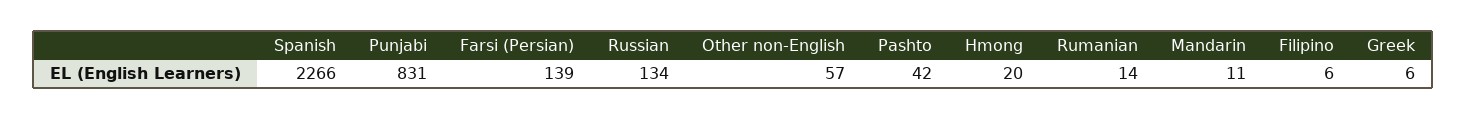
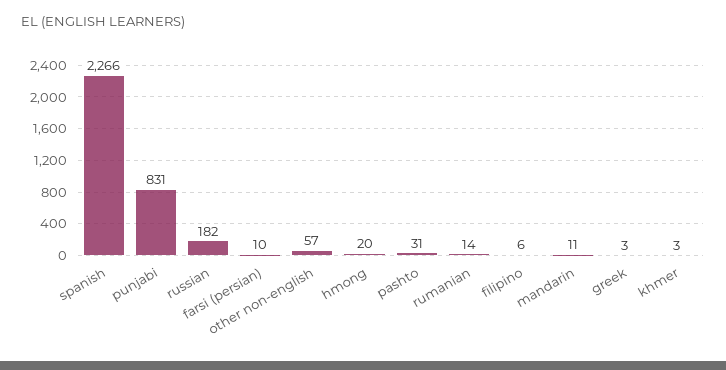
  {
    "Spanish": 2266,
    "Punjabi": 831,
-   "Farsi (Persian)": 139,
+   "Farsi (Persian)": 10,
-   "Russian": 134,
+   "Russian": 182,
    "Other non-English": 57,
-   "Pashto": 42,
+   "Pashto": 31,
    "Hmong": 20,
    "Rumanian": 14,
    "Mandarin": 11,
    "Filipino": 6,
-   "Greek": 6
+   "Greek": 3,
+   "khmer": 3
  }

